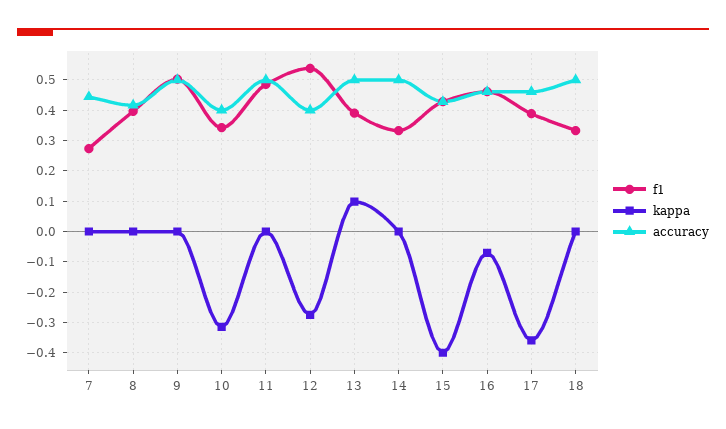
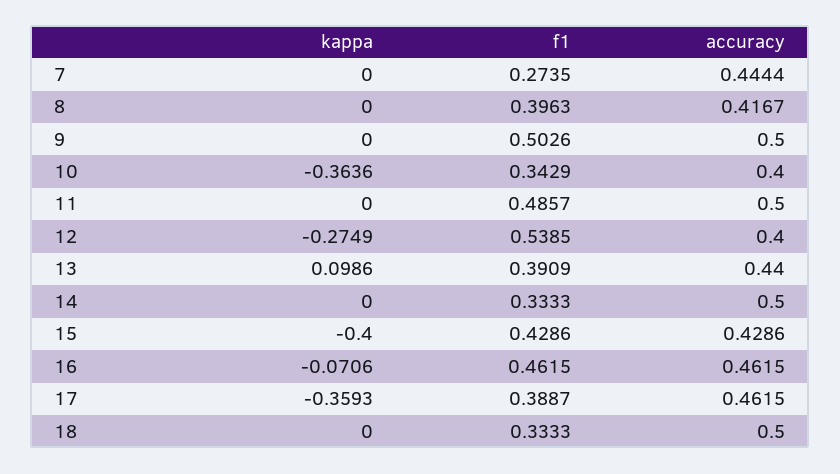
  {
    "f1": {
      "7": 0.2735,
      "8": 0.3963,
      "9": 0.5026,
      "10": 0.3429,
      "11": 0.4857,
      "12": 0.5385,
      "13": 0.3909,
      "14": 0.3333,
      "15": 0.4286,
      "16": 0.4615,
      "17": 0.3887,
      "18": 0.3333
    },
    "kappa": {
      "7": 0,
      "8": 0,
      "9": 0,
-     "10": -0.32,
+     "10": -0.3636,
      "11": 0,
      "12": -0.2749,
      "13": 0.0986,
      "14": 0,
      "15": -0.4,
      "16": -0.0706,
      "17": -0.3593,
      "18": 0
    },
    "accuracy": {
      "7": 0.4444,
      "8": 0.4167,
      "9": 0.5,
      "10": 0.4,
      "11": 0.5,
      "12": 0.4,
-     "13": 0.5,
+     "13": 0.44,
      "14": 0.5,
      "15": 0.4286,
      "16": 0.4615,
      "17": 0.4615,
      "18": 0.5
    }
  }

